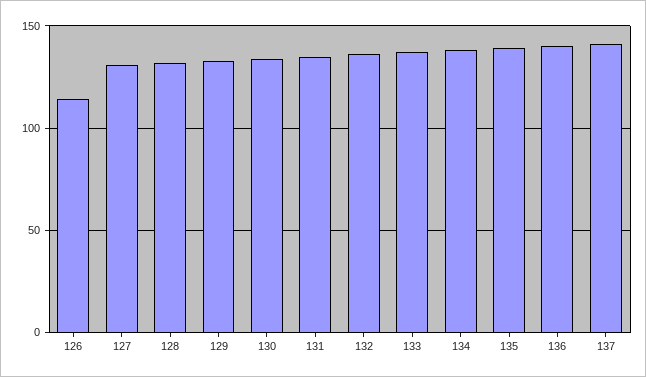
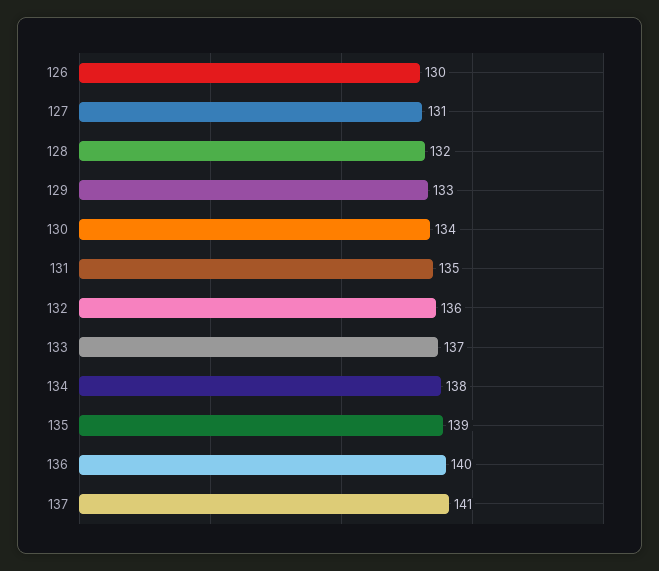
  {
-   "126": 115,
+   "126": 130,
    "127": 131,
    "128": 132,
    "129": 133,
    "130": 134,
    "131": 135,
    "132": 136,
    "133": 137,
    "134": 138,
    "135": 139,
    "136": 140,
    "137": 141
  }

